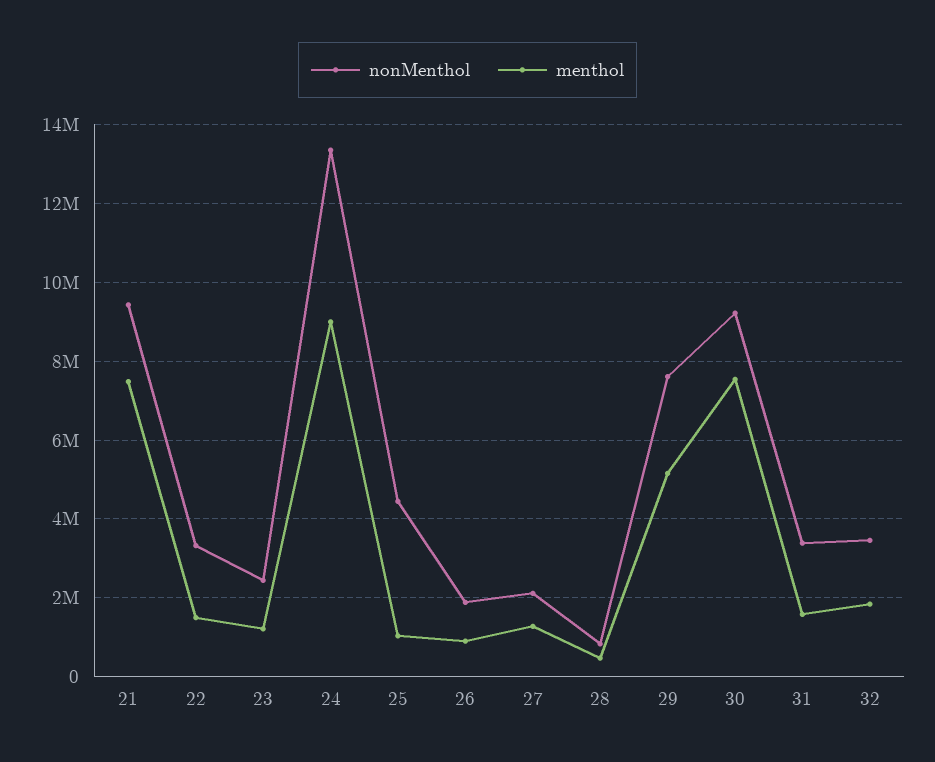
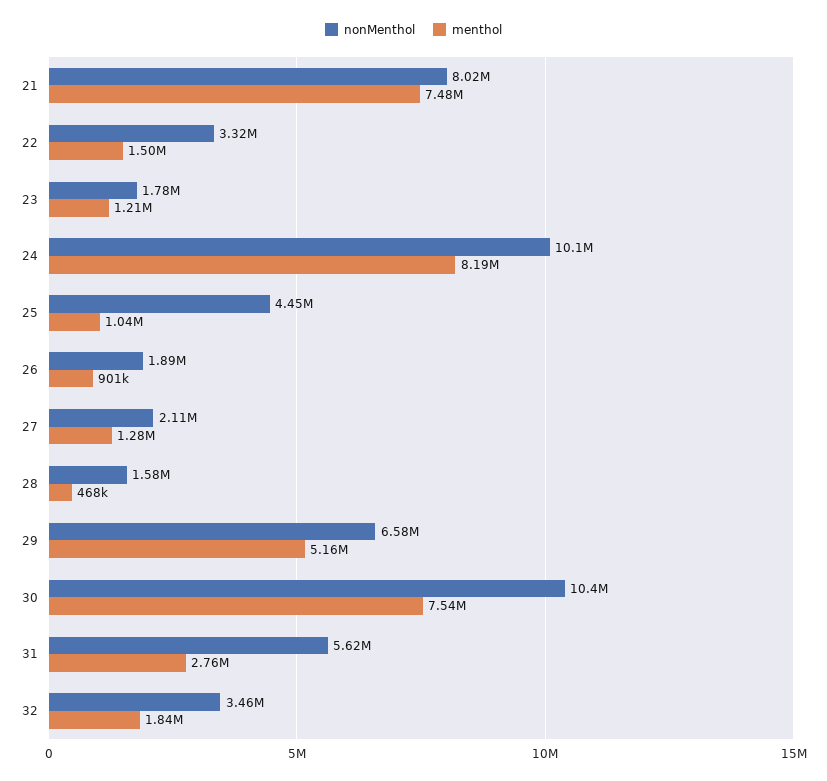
  {
    "nonMenthol": {
-     "21": 9400000,
+     "21": 8020000,
      "22": 3320000,
-     "23": 2400000,
+     "23": 1780000,
-     "24": 13400000,
+     "24": 10100000,
      "25": 4450000,
      "26": 1890000,
      "27": 2110000,
-     "28": 800000,
+     "28": 1580000,
-     "29": 7600000,
+     "29": 6580000,
-     "30": 9200000,
+     "30": 10400000,
-     "31": 3400000,
+     "31": 5620000,
      "32": 3460000
    },
    "menthol": {
      "21": 7480000,
      "22": 1500000,
      "23": 1210000,
-     "24": 9000000,
+     "24": 8190000,
      "25": 1040000,
      "26": 901000,
      "27": 1280000,
      "28": 468000,
      "29": 5160000,
      "30": 7540000,
-     "31": 1600000,
+     "31": 2760000,
      "32": 1840000
    }
  }

